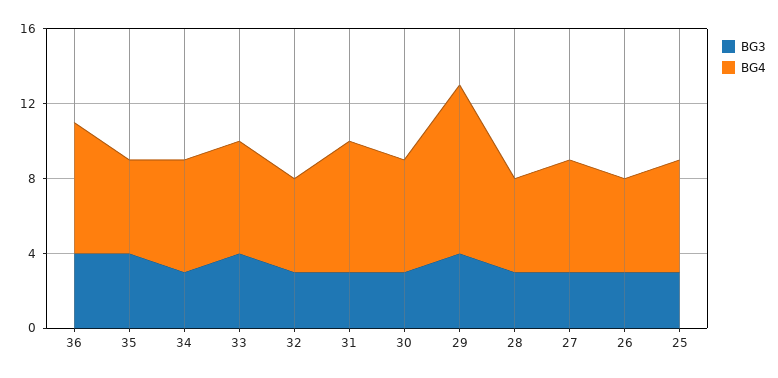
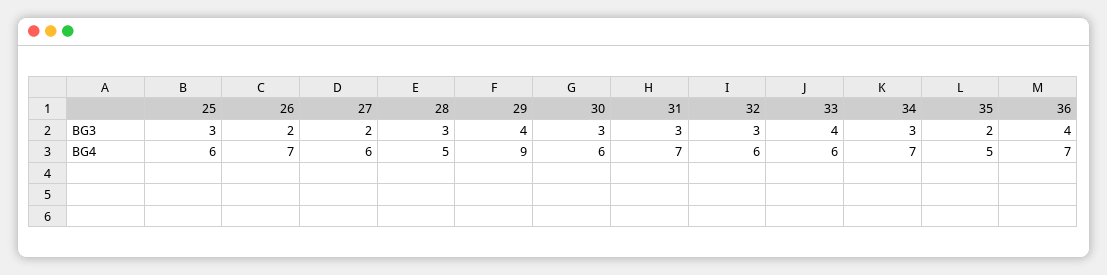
  {
    "BG3": {
      "36": 4,
-     "35": 4,
+     "35": 2,
      "34": 3,
      "33": 4,
      "32": 3,
      "31": 3,
      "30": 3,
      "29": 4,
      "28": 3,
-     "27": 3,
+     "27": 2,
-     "26": 3,
+     "26": 2,
      "25": 3
    },
    "BG4": {
      "36": 7,
      "35": 5,
-     "34": 6,
+     "34": 7,
      "33": 6,
-     "32": 5,
+     "32": 6,
      "31": 7,
      "30": 6,
      "29": 9,
      "28": 5,
      "27": 6,
-     "26": 5,
+     "26": 7,
      "25": 6
    }
  }

